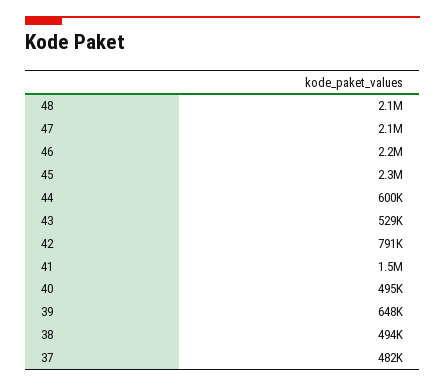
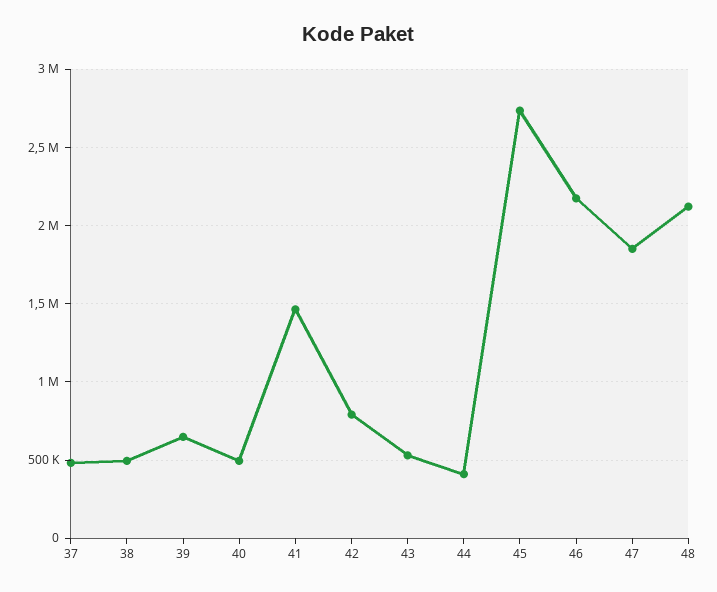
  {
    "48": 2100000,
-   "47": 2100000,
+   "47": 1850000,
    "46": 2200000,
-   "45": 2300000,
+   "45": 2750000,
-   "44": 600000,
+   "44": 400000,
    "43": 529000,
    "42": 791000,
    "41": 1500000,
    "40": 495000,
    "39": 648000,
    "38": 494000,
    "37": 482000
  }

